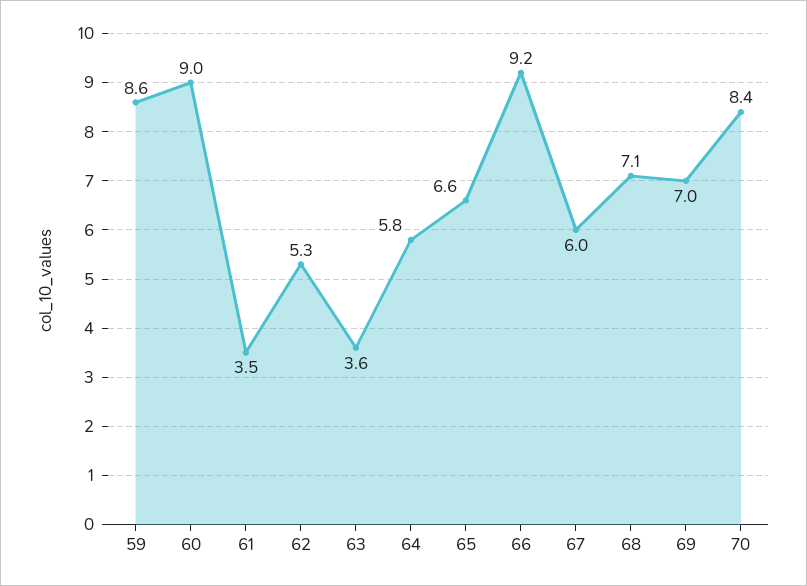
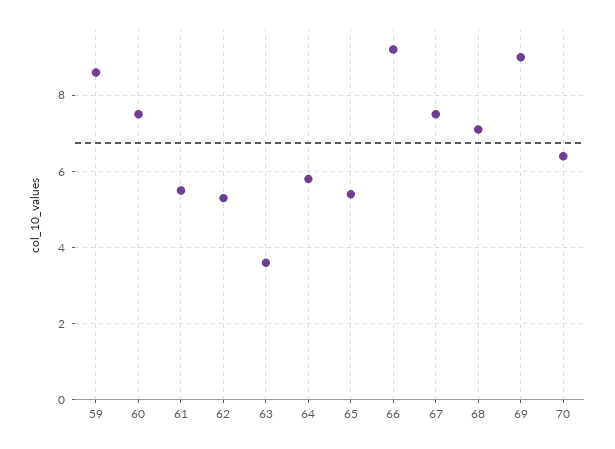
  {
    "59": 8.6,
-   "60": 9,
+   "60": 7.5,
-   "61": 3.5,
+   "61": 5.5,
    "62": 5.3,
    "63": 3.6,
    "64": 5.8,
-   "65": 6.6,
+   "65": 5.5,
    "66": 9.2,
-   "67": 6,
+   "67": 7.5,
    "68": 7.1,
-   "69": 7,
+   "69": 9,
-   "70": 8.4
+   "70": 6.5
  }

